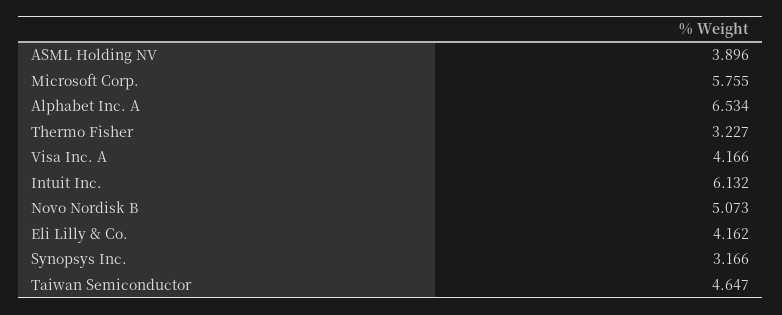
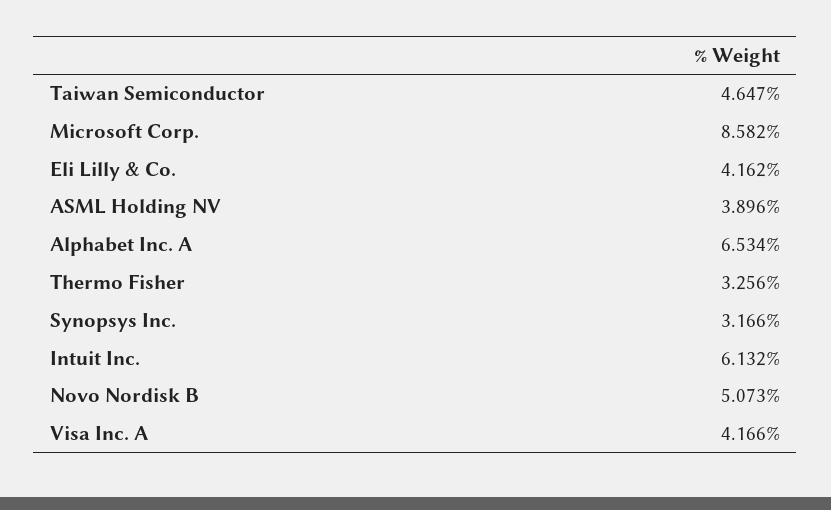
  {
    "ASML Holding NV": 3.896,
-   "Microsoft Corp.": 5.755,
+   "Microsoft Corp.": 8.582,
    "Alphabet Inc. A": 6.534,
-   "Thermo Fisher": 3.227,
+   "Thermo Fisher": 3.256,
    "Visa Inc. A": 4.166,
    "Intuit Inc.": 6.132,
    "Novo Nordisk B": 5.073,
    "Eli Lilly & Co.": 4.162,
    "Synopsys Inc.": 3.166,
    "Taiwan Semiconductor": 4.647
  }

